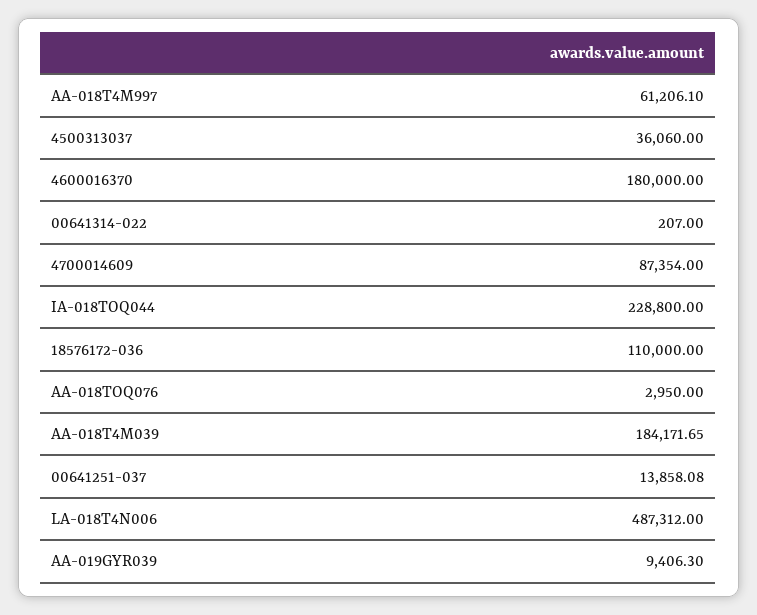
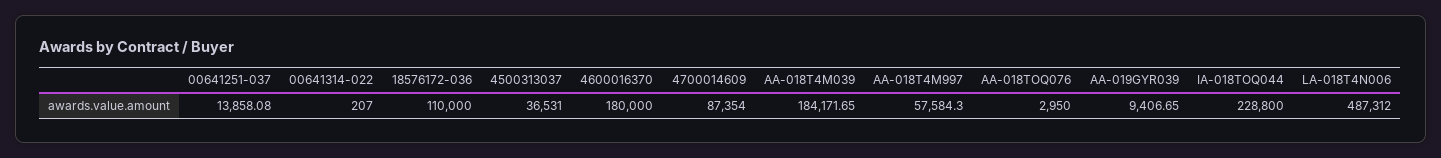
  {
-   "AA-018T4M997": 61206.1,
+   "AA-018T4M997": 57584.3,
-   "4500313037": 36060,
+   "4500313037": 36531,
    "4600016370": 180000,
    "00641314-022": 207,
    "4700014609": 87354,
    "IA-018TOQ044": 228800,
    "18576172-036": 110000,
    "AA-018TOQ076": 2950,
    "AA-018T4M039": 184171.65,
    "00641251-037": 13858.08,
    "LA-018T4N006": 487312,
-   "AA-019GYR039": 9406.3
+   "AA-019GYR039": 9406.65
  }

